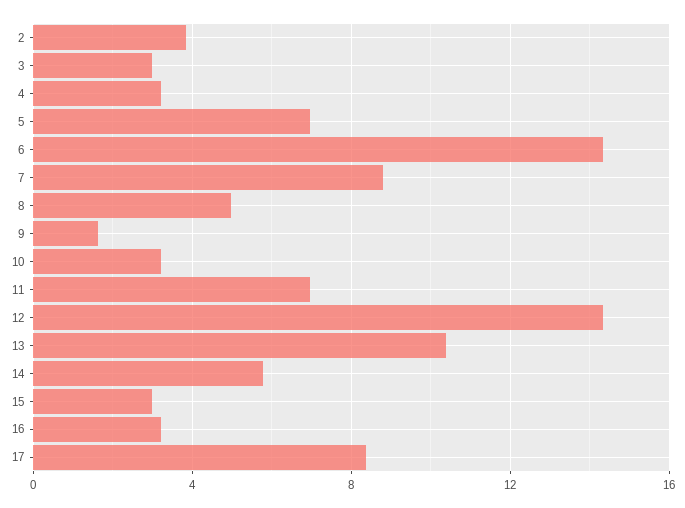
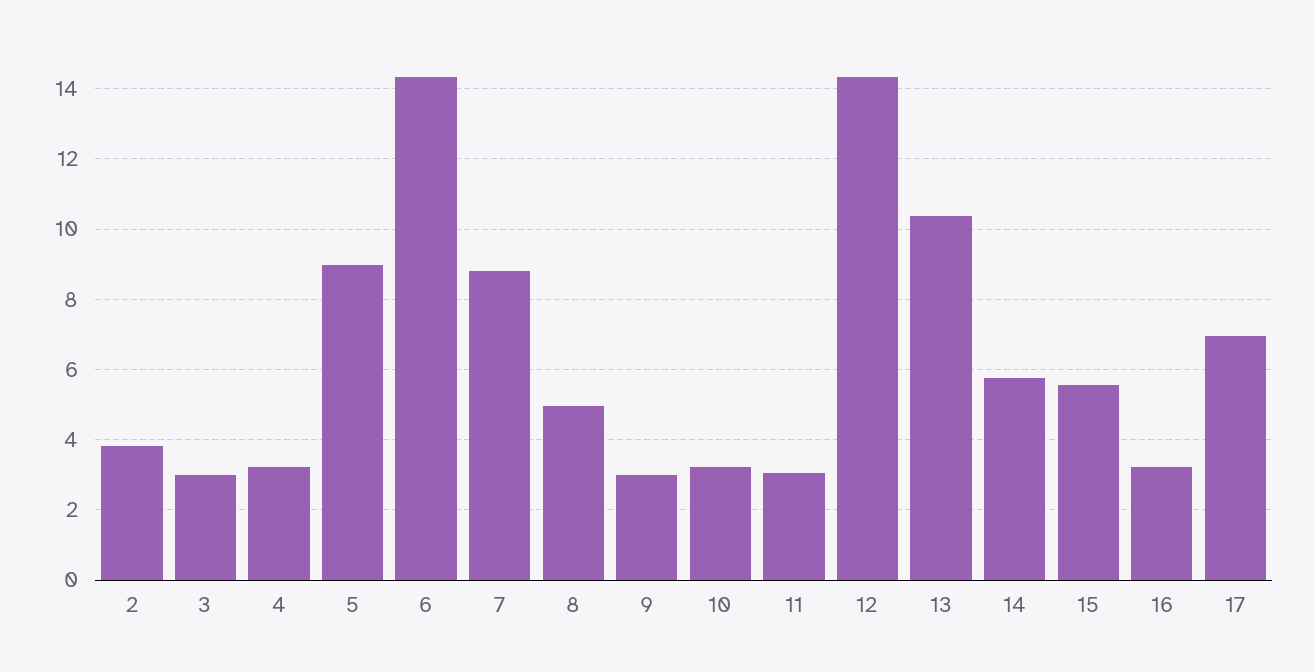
  {
    "2": 3.8,
    "3": 3,
    "4": 3.2,
-   "5": 7,
+   "5": 9,
    "6": 14.4,
    "7": 8.8,
    "8": 5,
-   "9": 1.5,
+   "9": 3,
    "10": 3.2,
-   "11": 7,
+   "11": 3,
    "12": 14.4,
    "13": 10.4,
    "14": 5.8,
-   "15": 3,
+   "15": 5.6,
    "16": 3.2,
-   "17": 8.5
+   "17": 7
  }

